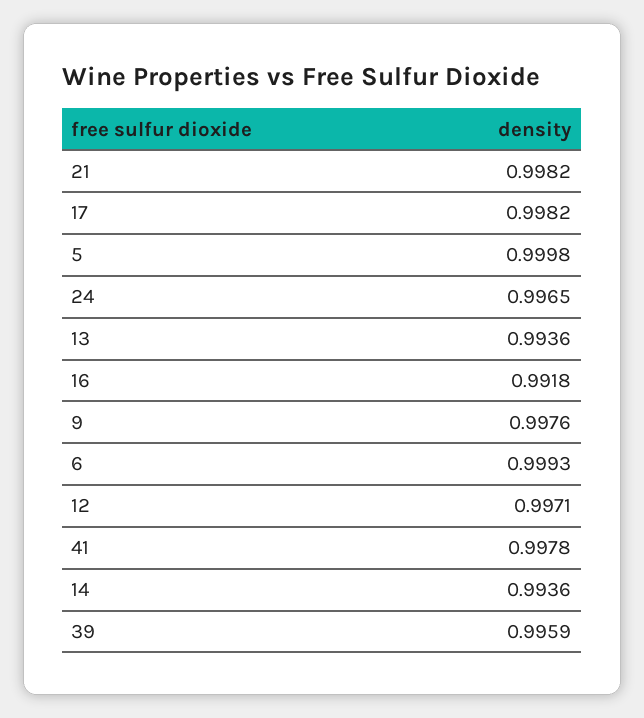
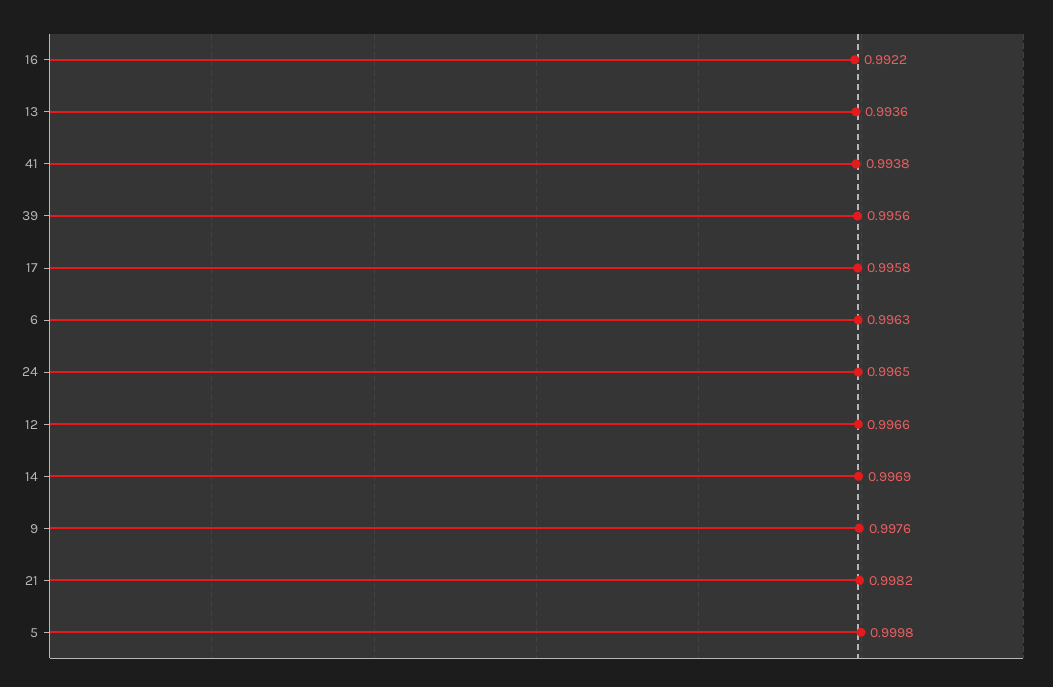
  {
    "21": 0.9982,
-   "17": 0.9982,
+   "17": 0.9958,
    "5": 0.9998,
    "24": 0.9965,
    "13": 0.9936,
-   "16": 0.9918,
+   "16": 0.9922,
    "9": 0.9976,
-   "6": 0.9993,
+   "6": 0.9963,
-   "12": 0.9971,
+   "12": 0.9966,
-   "41": 0.9978,
+   "41": 0.9938,
-   "14": 0.9936,
+   "14": 0.9969,
-   "39": 0.9959
+   "39": 0.9956
  }

